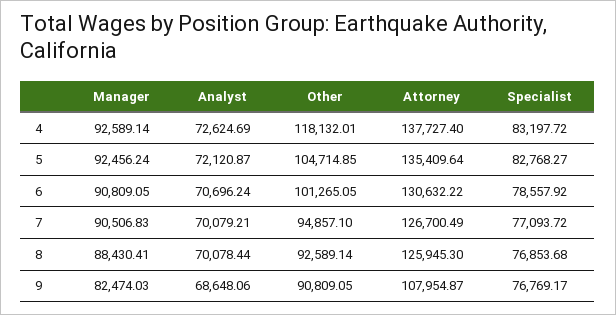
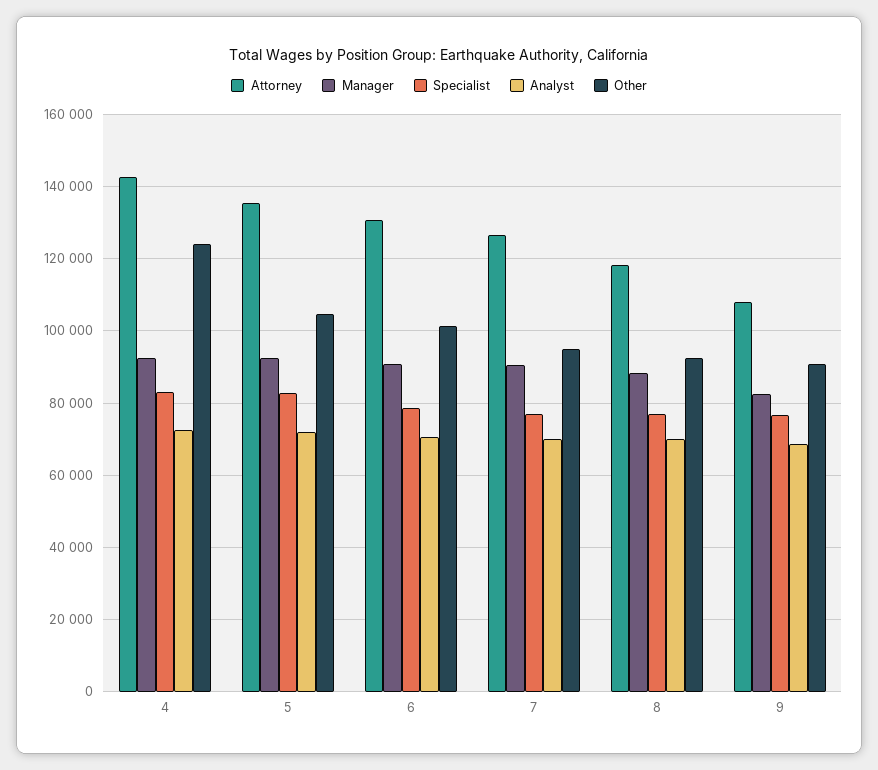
  {
    "Manager": {
      "4": 92589.14,
      "5": 92456.24,
      "6": 90809.05,
      "7": 90506.83,
      "8": 88430.41,
      "9": 82474.03
    },
    "Analyst": {
      "4": 72624.69,
      "5": 72120.87,
      "6": 70696.24,
      "7": 70079.21,
      "8": 70078.44,
      "9": 68648.06
    },
    "Other": {
-     "4": 118132.01,
+     "4": 124000,
      "5": 104714.85,
      "6": 101265.05,
      "7": 94857.1,
      "8": 92589.14,
      "9": 90809.05
    },
    "Attorney": {
-     "4": 137727.4,
+     "4": 142000,
      "5": 135409.64,
      "6": 130632.22,
      "7": 126700.49,
-     "8": 125945.3,
+     "8": 118000,
      "9": 107954.87
    },
    "Specialist": {
      "4": 83197.72,
      "5": 82768.27,
      "6": 78557.92,
      "7": 77093.72,
      "8": 76853.68,
      "9": 76769.17
    }
  }

